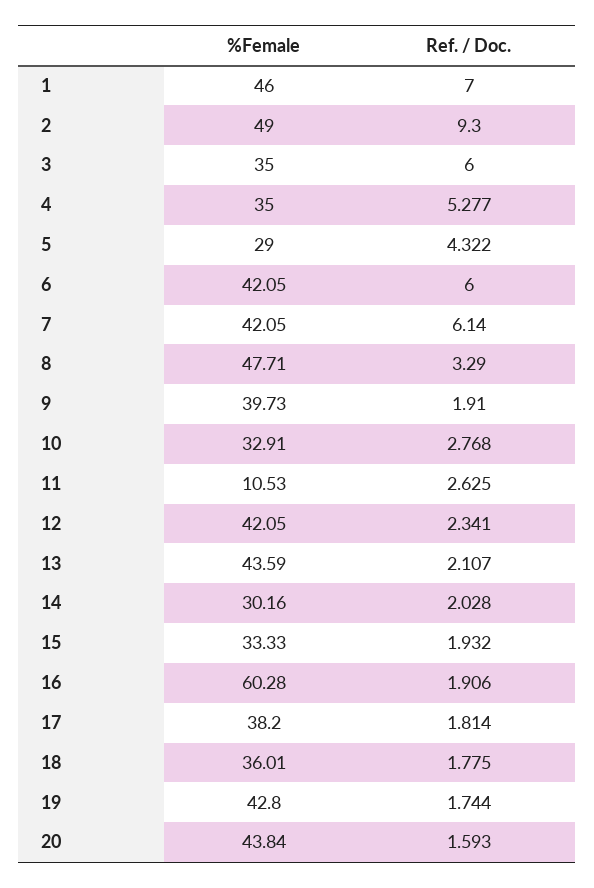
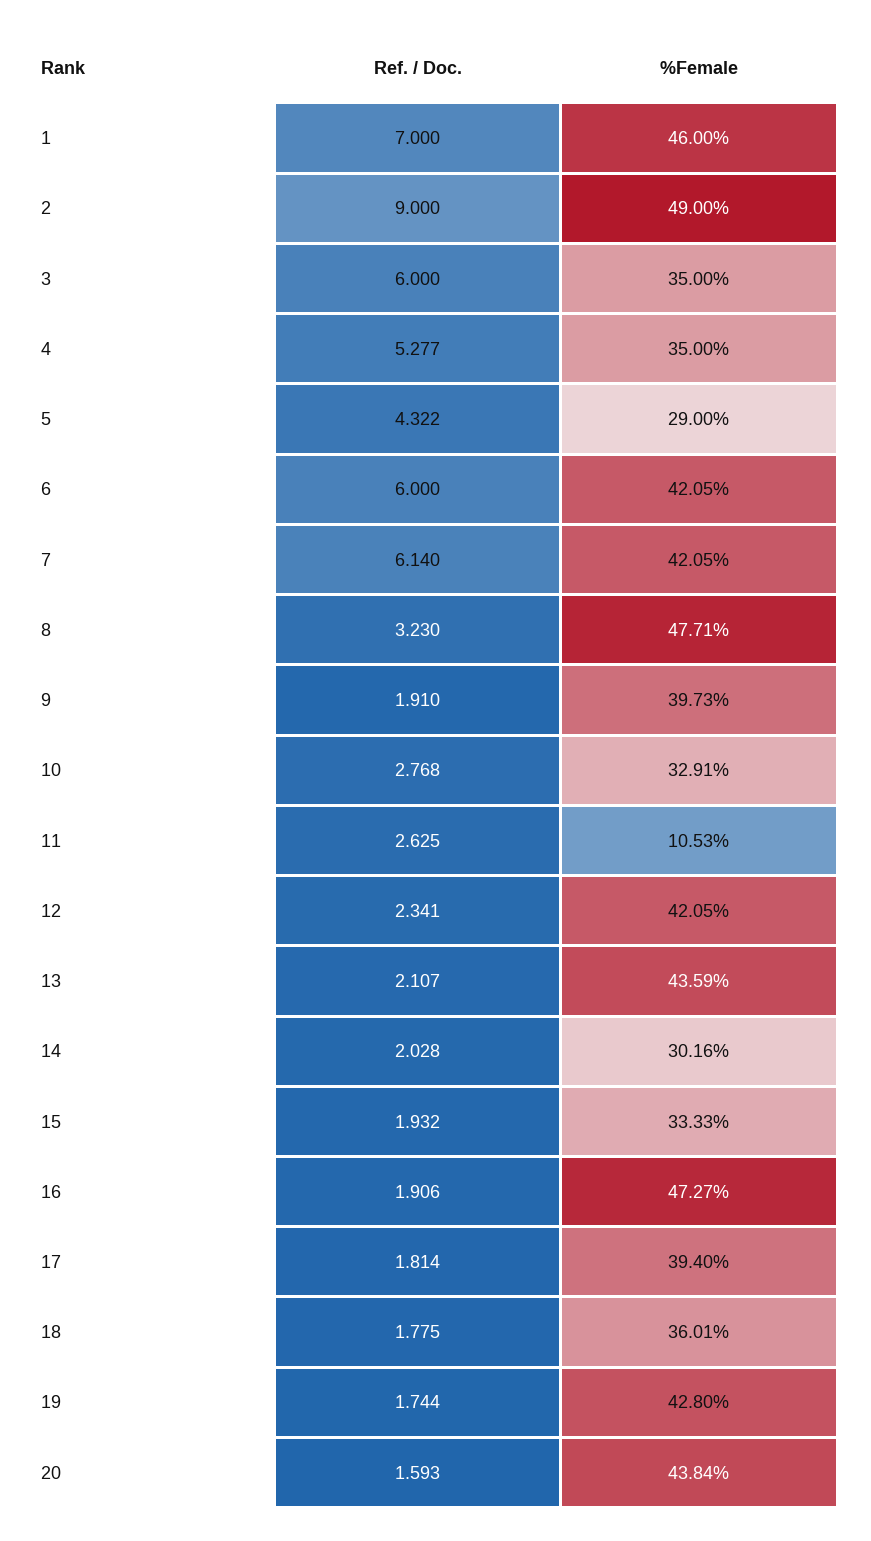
  {
    "%Female": {
      "1": 46,
      "2": 49,
      "3": 35,
      "4": 35,
      "5": 29,
      "6": 42.05,
      "7": 42.05,
      "8": 47.71,
      "9": 39.73,
      "10": 32.91,
      "11": 10.53,
      "12": 42.05,
      "13": 43.59,
      "14": 30.16,
      "15": 33.33,
-     "16": 60.28,
+     "16": 47.27,
-     "17": 38.2,
+     "17": 39.4,
      "18": 36.01,
      "19": 42.8,
      "20": 43.84
    },
    "Ref. / Doc.": {
      "1": 7,
-     "2": 9.3,
+     "2": 9,
      "3": 6,
      "4": 5.277,
      "5": 4.322,
      "6": 6,
      "7": 6.14,
-     "8": 3.29,
+     "8": 3.23,
      "9": 1.91,
      "10": 2.768,
      "11": 2.625,
      "12": 2.341,
      "13": 2.107,
      "14": 2.028,
      "15": 1.932,
      "16": 1.906,
      "17": 1.814,
      "18": 1.775,
      "19": 1.744,
      "20": 1.593
    }
  }

